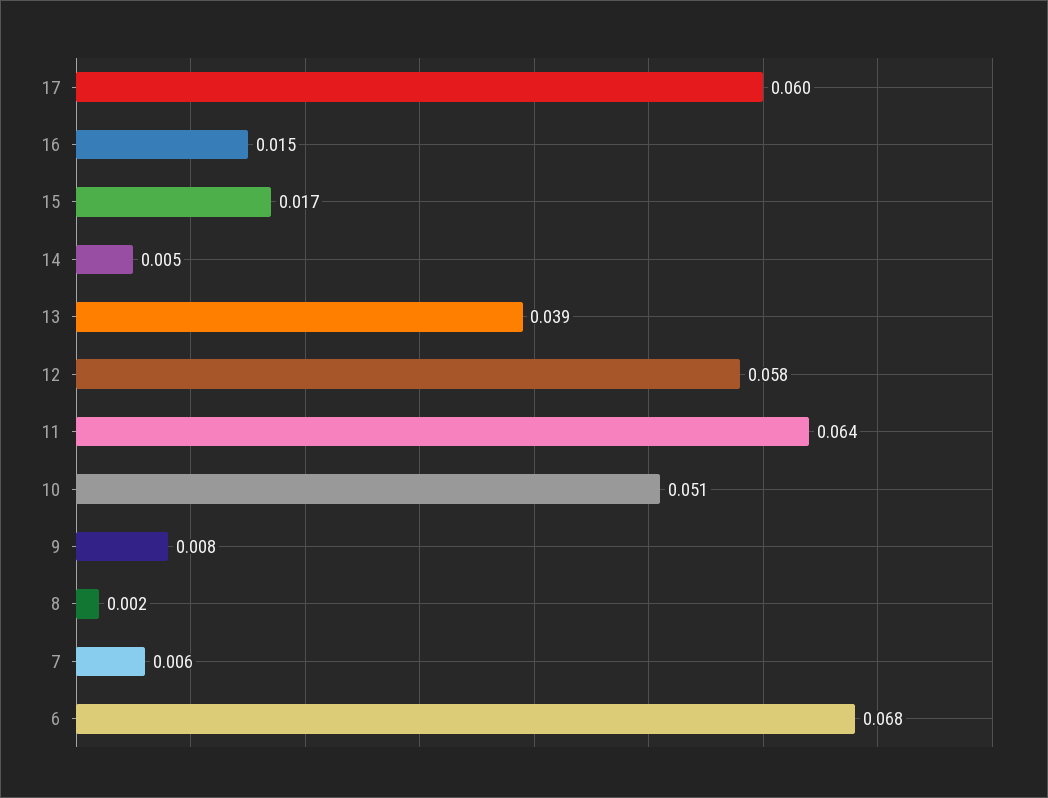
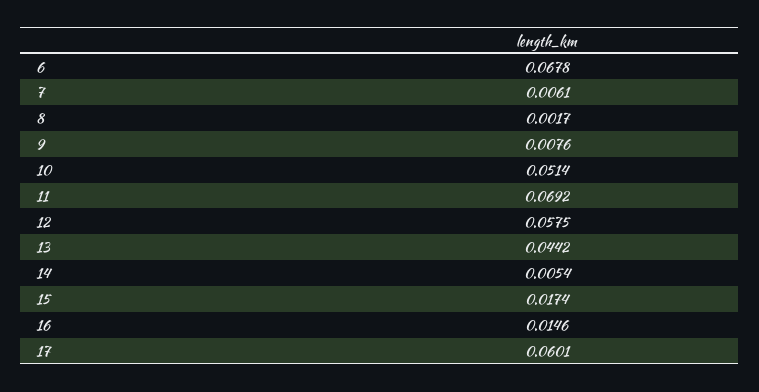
  {
    "17": 0.0601,
    "16": 0.0146,
    "15": 0.0174,
    "14": 0.0054,
-   "13": 0.039,
+   "13": 0.0442,
    "12": 0.0575,
-   "11": 0.064,
+   "11": 0.0692,
    "10": 0.0514,
    "9": 0.0076,
    "8": 0.0017,
    "7": 0.0061,
    "6": 0.0678
  }

